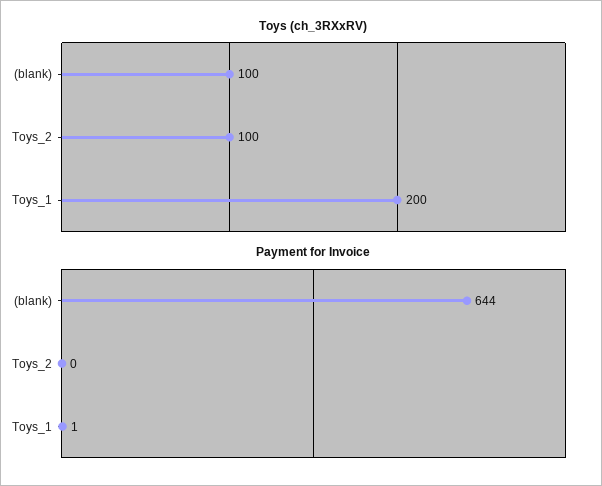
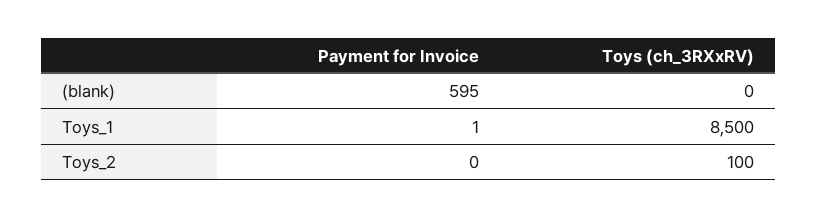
  {
    "Toys (ch_3RXxRV)": {
-     "(blank)": 100,
+     "(blank)": 0,
      "Toys_2": 100,
-     "Toys_1": 200
+     "Toys_1": 8500
    },
    "Payment for Invoice": {
-     "(blank)": 644,
+     "(blank)": 595,
      "Toys_2": 0,
      "Toys_1": 1
    }
  }

